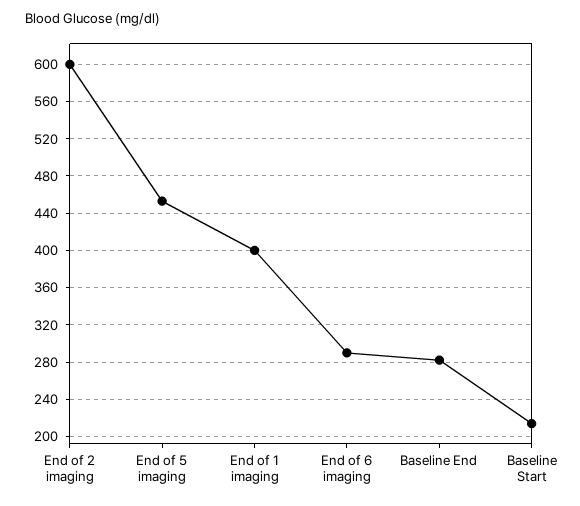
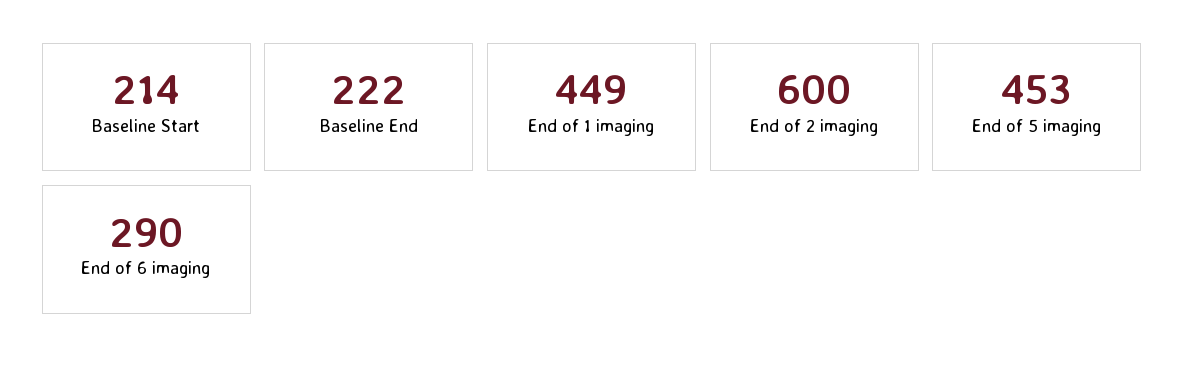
  {
    "End of 2 imaging": 600,
    "End of 5 imaging": 453,
-   "End of 1 imaging": 400,
+   "End of 1 imaging": 449,
    "End of 6 imaging": 290,
-   "Baseline End": 280,
+   "Baseline End": 222,
    "Baseline Start": 214
  }

